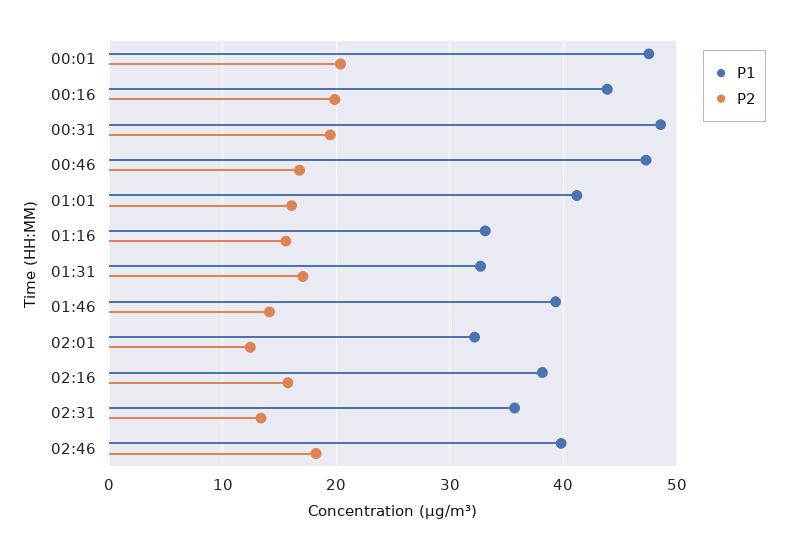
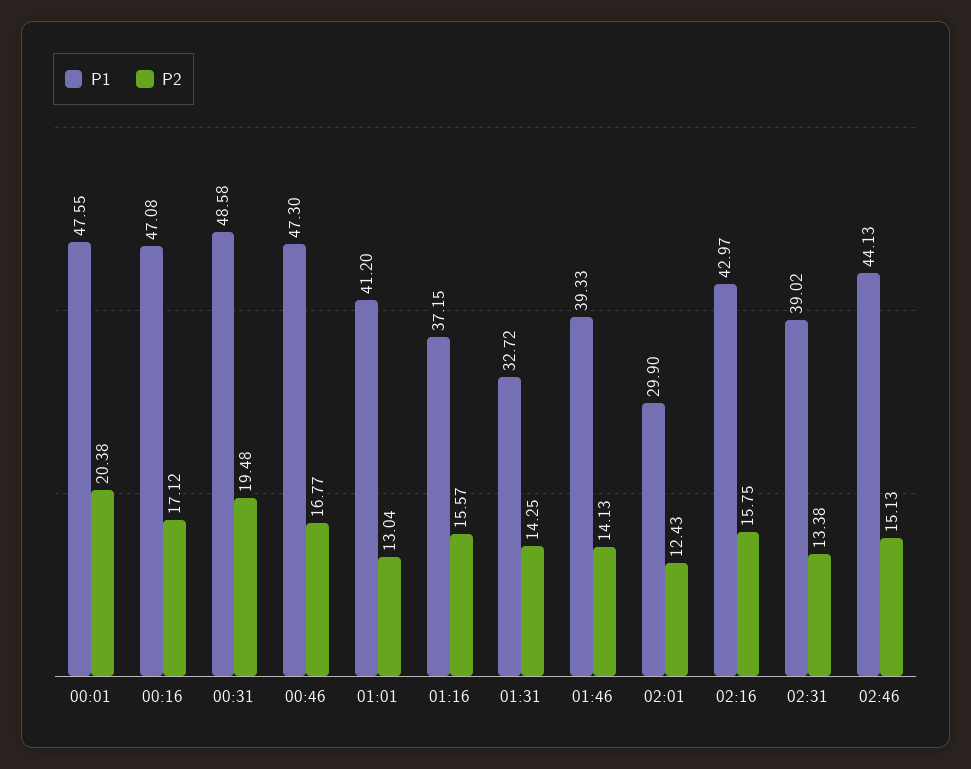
  {
    "P1": {
      "00:01": 47.55,
-     "00:16": 44,
+     "00:16": 47.08,
      "00:31": 48.58,
      "00:46": 47.3,
      "01:01": 41.2,
-     "01:16": 33,
+     "01:16": 37.15,
      "01:31": 32.72,
      "01:46": 39.33,
-     "02:01": 32,
+     "02:01": 29.9,
-     "02:16": 38,
+     "02:16": 42.97,
-     "02:31": 36,
+     "02:31": 39.02,
-     "02:46": 40
+     "02:46": 44.13
    },
    "P2": {
      "00:01": 20.38,
-     "00:16": 20,
+     "00:16": 17.12,
      "00:31": 19.48,
      "00:46": 16.77,
-     "01:01": 16,
+     "01:01": 13.04,
      "01:16": 15.57,
-     "01:31": 17,
+     "01:31": 14.25,
      "01:46": 14.13,
      "02:01": 12.43,
      "02:16": 15.75,
      "02:31": 13.38,
-     "02:46": 18
+     "02:46": 15.13
    }
  }

